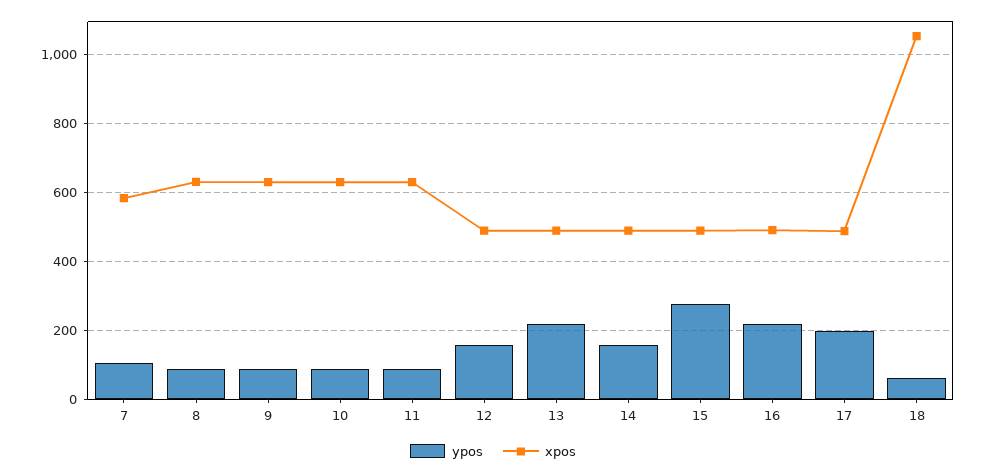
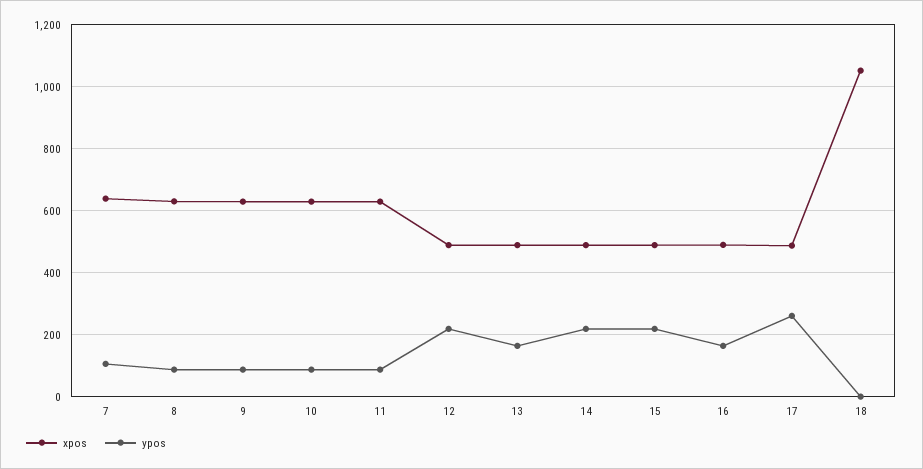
  {
    "ypos": {
      "7": 100,
      "8": 80,
      "9": 80,
      "10": 80,
      "11": 80,
-     "12": 160,
+     "12": 220,
-     "13": 220,
+     "13": 160,
-     "14": 160,
+     "14": 220,
-     "15": 280,
+     "15": 220,
-     "16": 220,
+     "16": 160,
-     "17": 200,
+     "17": 260,
-     "18": 60
+     "18": 0
    },
    "xpos": {
-     "7": 580,
+     "7": 640,
      "8": 640,
      "9": 620,
      "10": 620,
      "11": 620,
      "12": 480,
      "13": 480,
      "14": 480,
      "15": 480,
      "16": 500,
      "17": 480,
      "18": 1060
    }
  }

